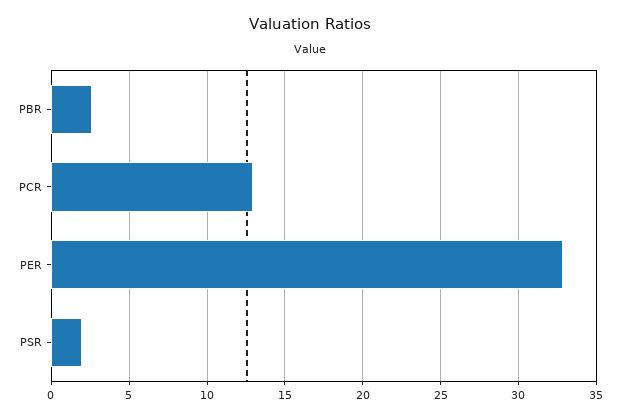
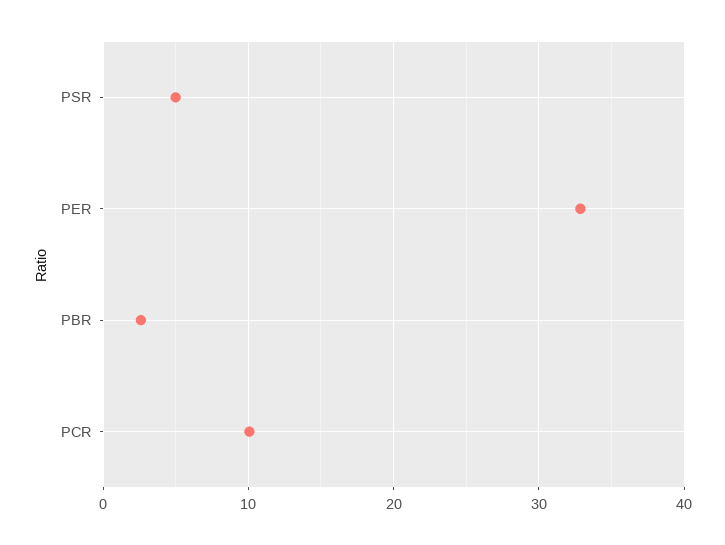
  {
    "PBR": 2.5,
-   "PCR": 13,
+   "PCR": 10,
    "PER": 33,
-   "PSR": 2
+   "PSR": 5
  }

